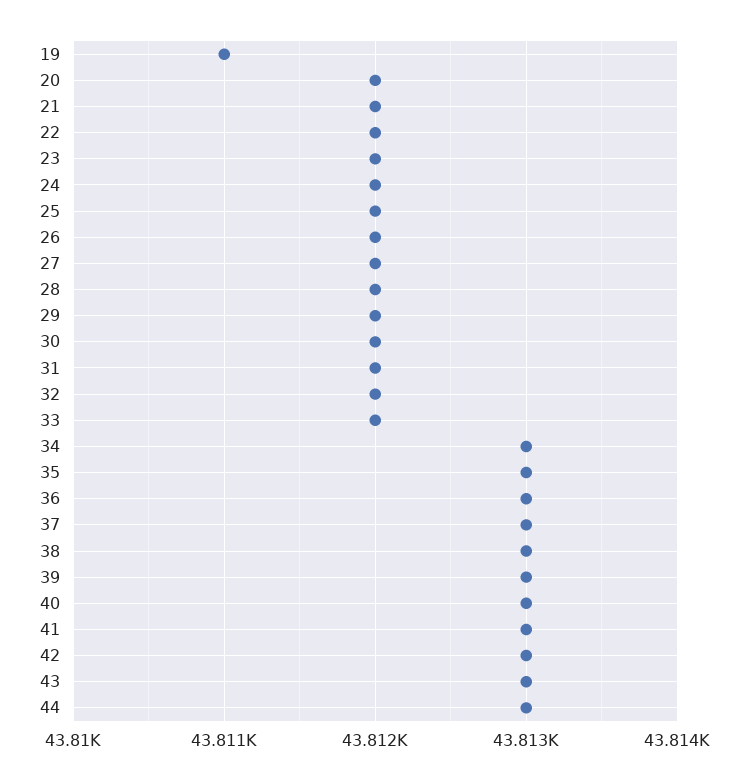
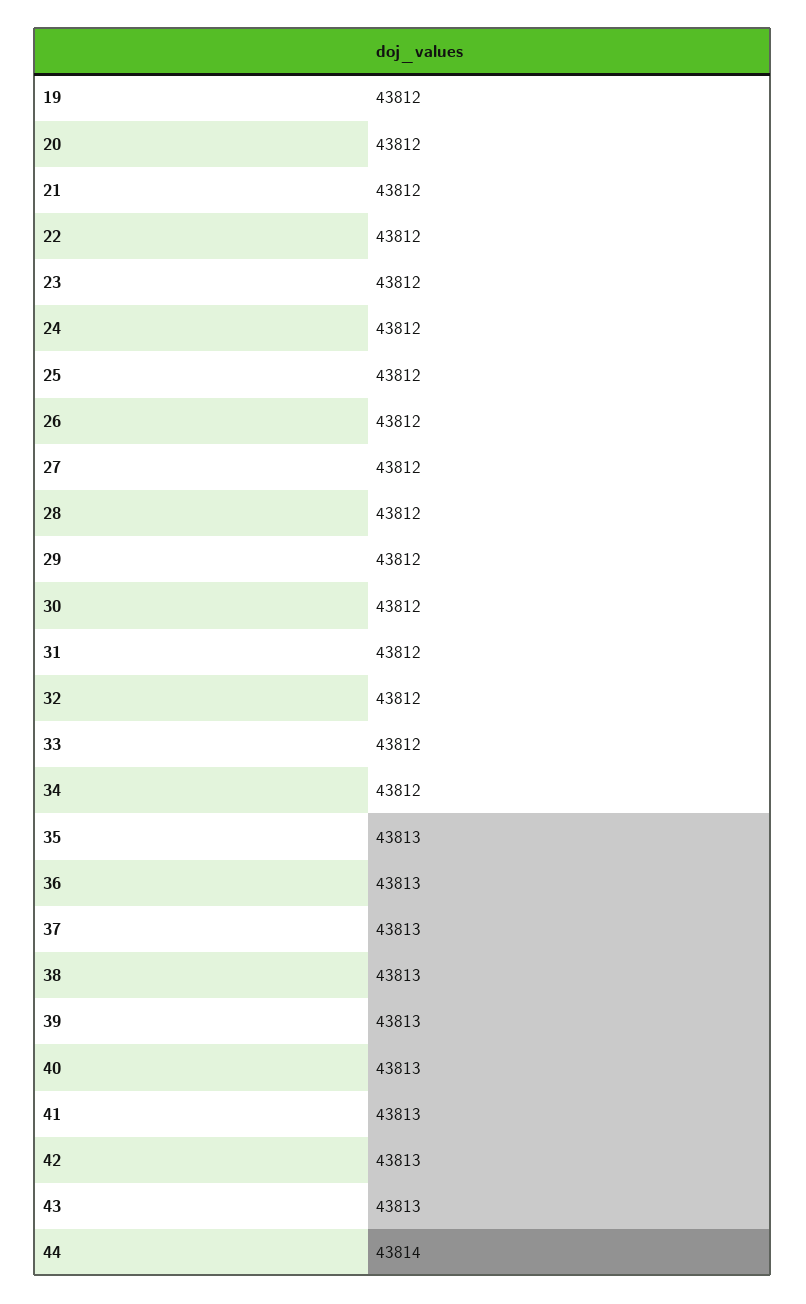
  {
-   "19": 43811,
+   "19": 43812,
    "20": 43812,
    "21": 43812,
    "22": 43812,
    "23": 43812,
    "24": 43812,
    "25": 43812,
    "26": 43812,
    "27": 43812,
    "28": 43812,
    "29": 43812,
    "30": 43812,
    "31": 43812,
    "32": 43812,
    "33": 43812,
-   "34": 43813,
+   "34": 43812,
    "35": 43813,
    "36": 43813,
    "37": 43813,
    "38": 43813,
    "39": 43813,
    "40": 43813,
    "41": 43813,
    "42": 43813,
    "43": 43813,
-   "44": 43813
+   "44": 43814
  }

